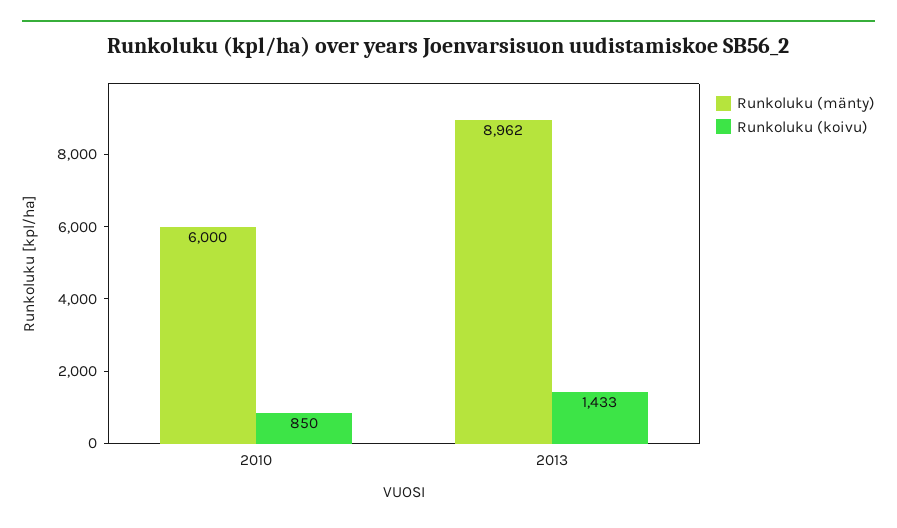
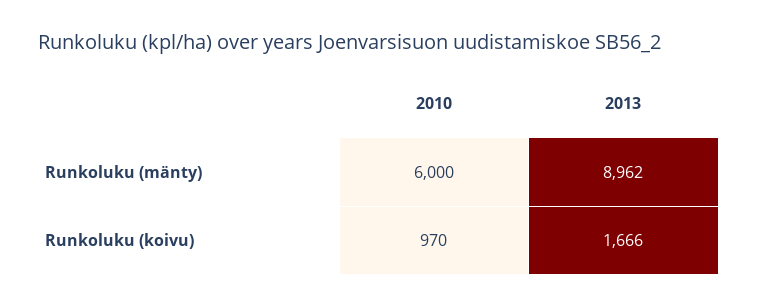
  {
    "Runkoluku (mänty)": {
      "2010": 6000,
      "2013": 8962
    },
    "Runkoluku (koivu)": {
-     "2010": 850,
+     "2010": 970,
-     "2013": 1433
+     "2013": 1666
    }
  }

